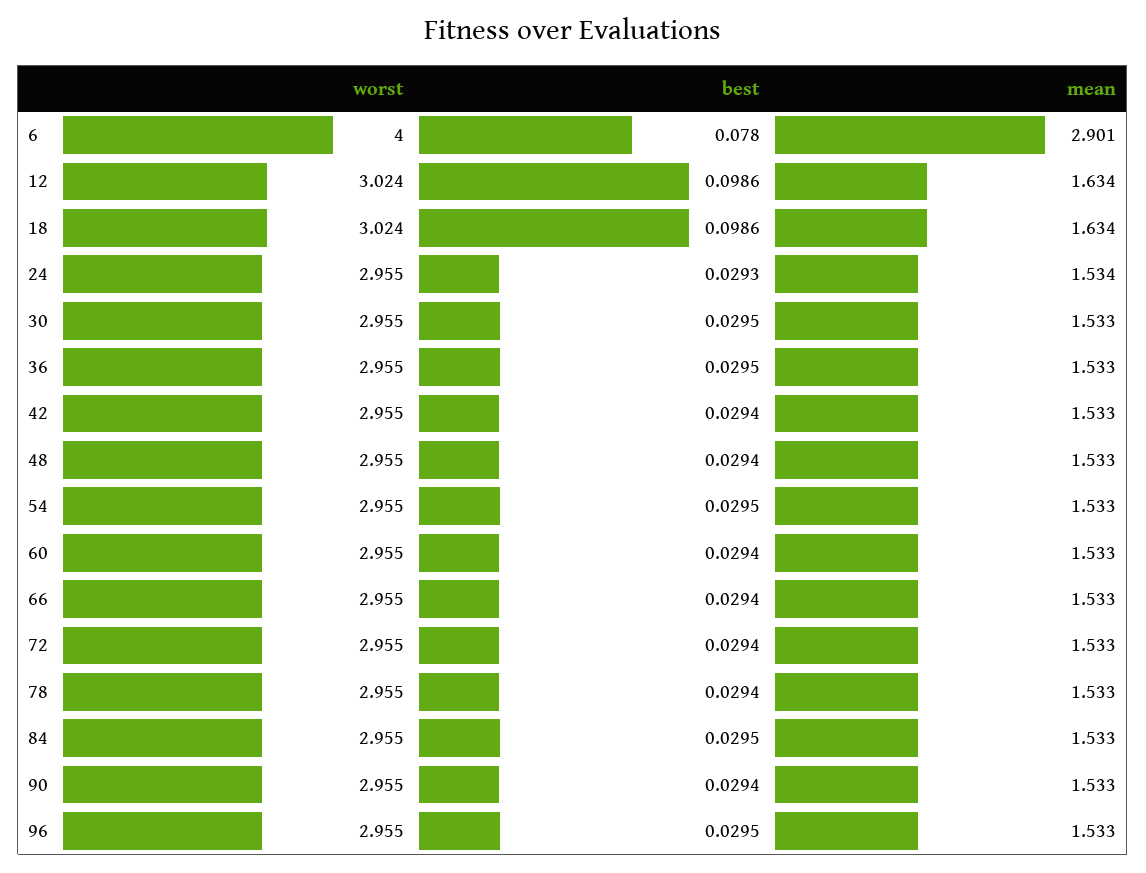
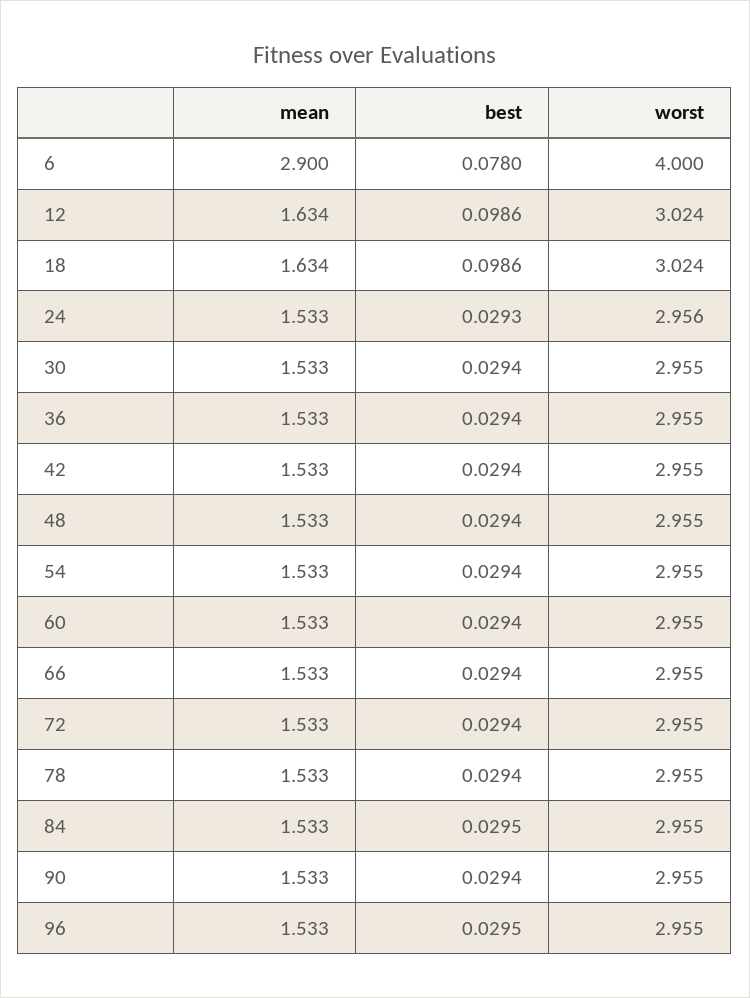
  {
    "worst": {
      "6": 4,
      "12": 3.024,
      "18": 3.024,
-     "24": 2.955,
+     "24": 2.956,
      "30": 2.955,
      "36": 2.955,
      "42": 2.955,
      "48": 2.955,
      "54": 2.955,
      "60": 2.955,
      "66": 2.955,
      "72": 2.955,
      "78": 2.955,
      "84": 2.955,
      "90": 2.955,
      "96": 2.955
    },
    "best": {
      "6": 0.078,
      "12": 0.0986,
      "18": 0.0986,
      "24": 0.0293,
-     "30": 0.0295,
+     "30": 0.0294,
-     "36": 0.0295,
+     "36": 0.0294,
      "42": 0.0294,
      "48": 0.0294,
-     "54": 0.0295,
+     "54": 0.0294,
      "60": 0.0294,
      "66": 0.0294,
      "72": 0.0294,
      "78": 0.0294,
      "84": 0.0295,
      "90": 0.0294,
      "96": 0.0295
    },
    "mean": {
-     "6": 2.901,
+     "6": 2.9,
      "12": 1.634,
      "18": 1.634,
-     "24": 1.534,
+     "24": 1.533,
      "30": 1.533,
      "36": 1.533,
      "42": 1.533,
      "48": 1.533,
      "54": 1.533,
      "60": 1.533,
      "66": 1.533,
      "72": 1.533,
      "78": 1.533,
      "84": 1.533,
      "90": 1.533,
      "96": 1.533
    }
  }

